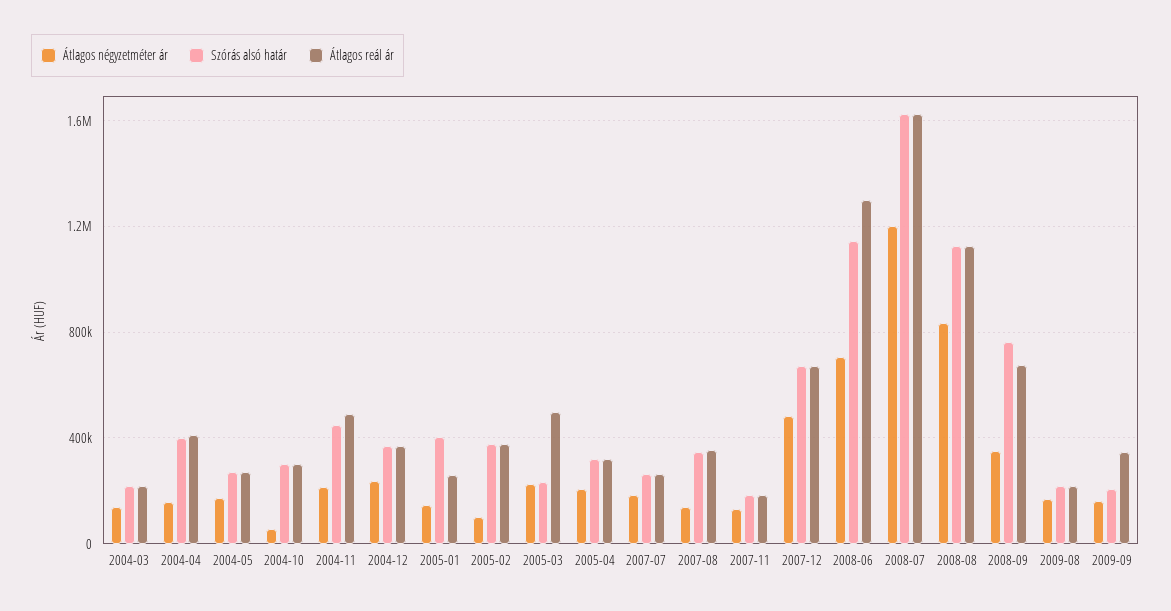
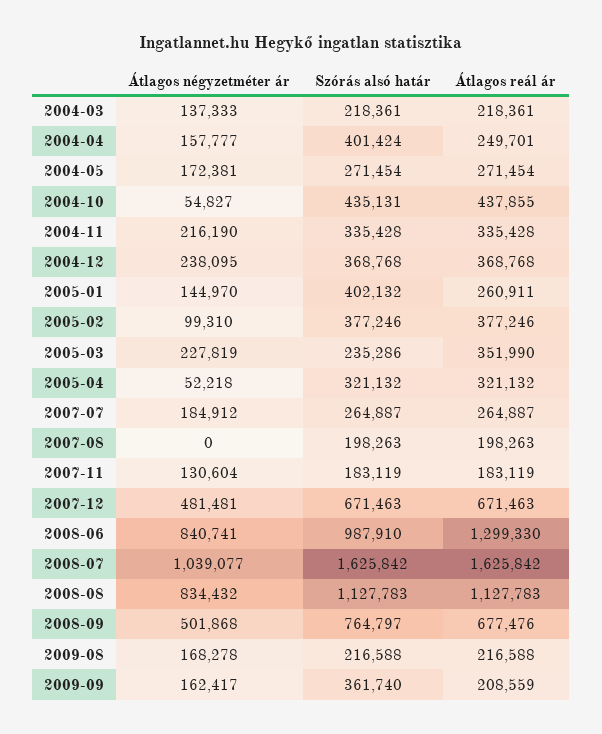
  {
    "Átlagos négyzetméter ár": {
      "2004-03": 137333,
      "2004-04": 157777,
      "2004-05": 172381,
      "2004-10": 54827,
      "2004-11": 216190,
      "2004-12": 238095,
      "2005-01": 144970,
      "2005-02": 99310,
      "2005-03": 227819,
-     "2005-04": 200000,
+     "2005-04": 52218,
      "2007-07": 184912,
-     "2007-08": 150000,
+     "2007-08": 0,
      "2007-11": 130604,
      "2007-12": 481481,
-     "2008-06": 700000,
+     "2008-06": 840741,
-     "2008-07": 1200000,
+     "2008-07": 1039077,
      "2008-08": 834432,
-     "2008-09": 350000,
+     "2008-09": 501868,
      "2009-08": 168278,
      "2009-09": 162417
    },
    "Szórás alsó határ": {
      "2004-03": 218361,
      "2004-04": 401424,
      "2004-05": 271454,
-     "2004-10": 300000,
+     "2004-10": 435131,
-     "2004-11": 450000,
+     "2004-11": 335428,
      "2004-12": 368768,
      "2005-01": 402132,
      "2005-02": 377246,
      "2005-03": 235286,
      "2005-04": 321132,
      "2007-07": 264887,
-     "2007-08": 350000,
+     "2007-08": 198263,
      "2007-11": 183119,
      "2007-12": 671463,
-     "2008-06": 1150000,
+     "2008-06": 987910,
      "2008-07": 1625842,
      "2008-08": 1127783,
      "2008-09": 764797,
      "2009-08": 216588,
-     "2009-09": 200000
+     "2009-09": 361740
    },
    "Átlagos reál ár": {
      "2004-03": 218361,
-     "2004-04": 400000,
+     "2004-04": 249701,
      "2004-05": 271454,
-     "2004-10": 300000,
+     "2004-10": 437855,
-     "2004-11": 500000,
+     "2004-11": 335428,
      "2004-12": 368768,
      "2005-01": 260911,
      "2005-02": 377246,
-     "2005-03": 500000,
+     "2005-03": 351990,
      "2005-04": 321132,
      "2007-07": 264887,
-     "2007-08": 350000,
+     "2007-08": 198263,
      "2007-11": 183119,
      "2007-12": 671463,
      "2008-06": 1299330,
      "2008-07": 1625842,
      "2008-08": 1127783,
      "2008-09": 677476,
      "2009-08": 216588,
-     "2009-09": 350000
+     "2009-09": 208559
    }
  }

